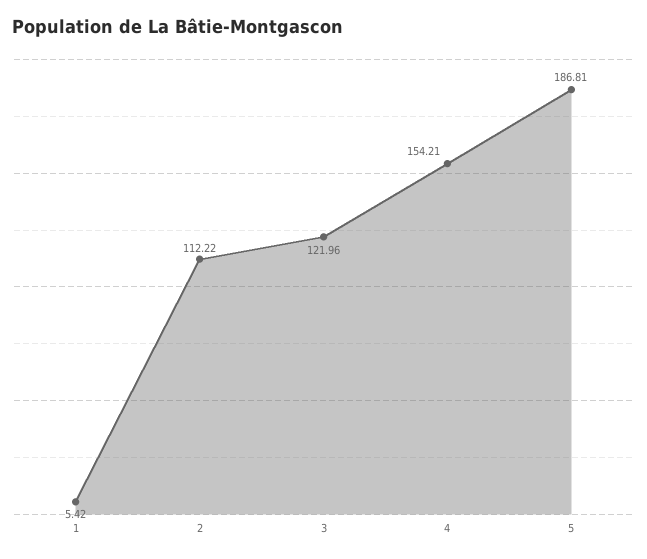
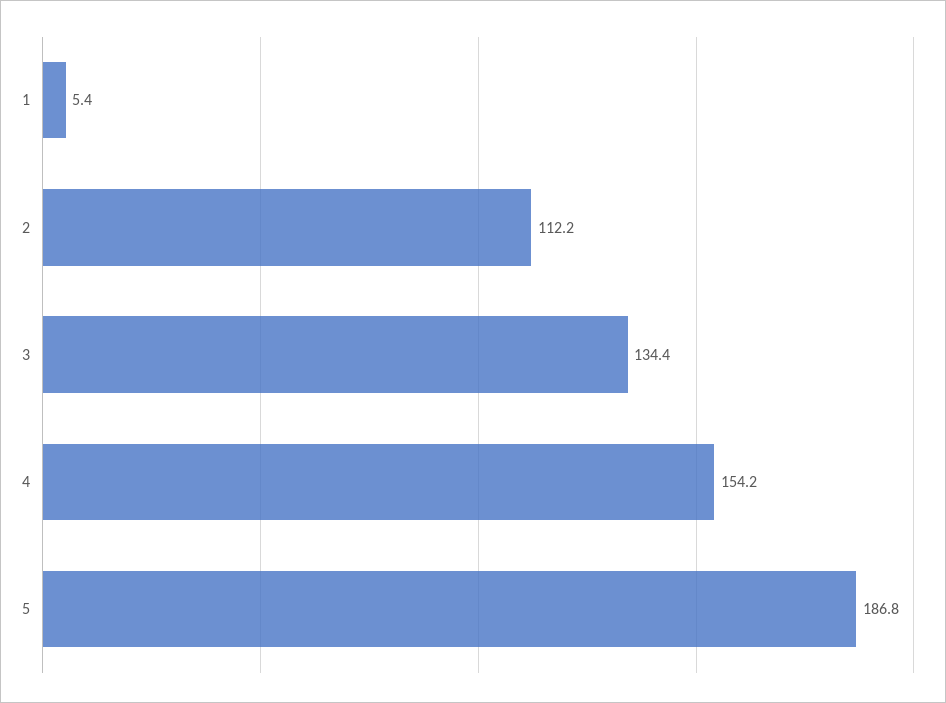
  {
    "1": 5.42,
    "2": 112.22,
-   "3": 121.96,
+   "3": 134.4,
    "4": 154.21,
    "5": 186.81
  }

